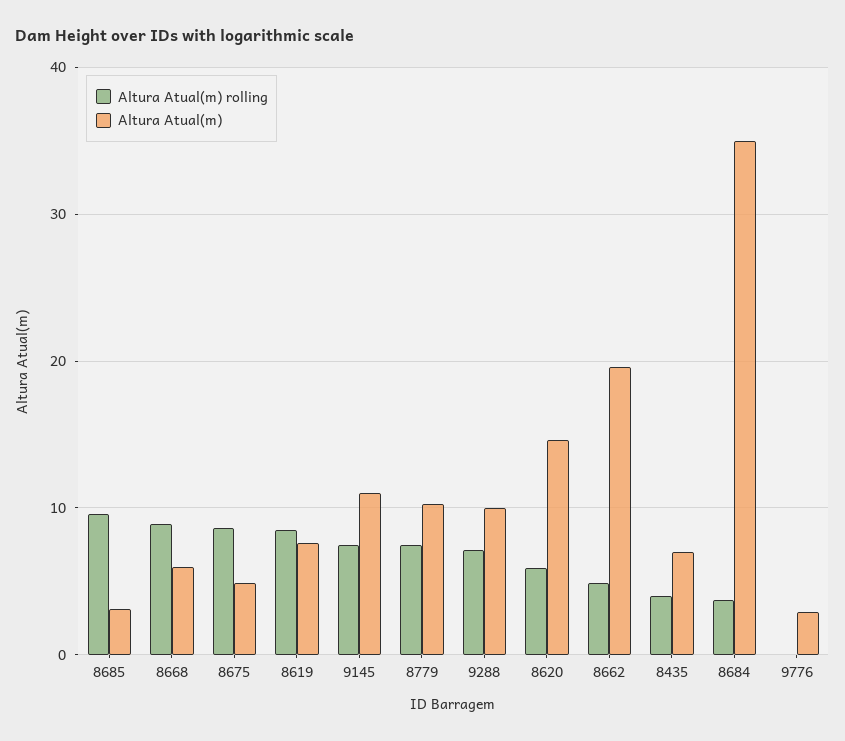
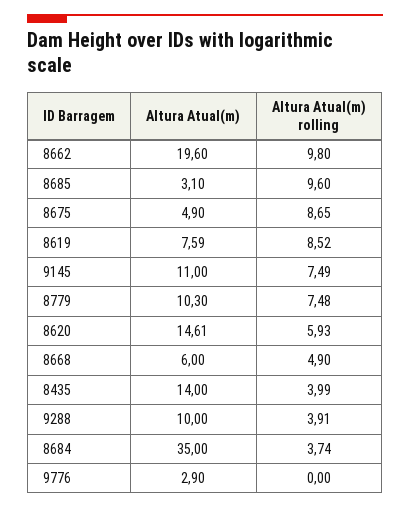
  {
    "Altura Atual(m) rolling": {
      "8685": 9.6,
-     "8668": 9,
+     "8668": 4.9,
      "8675": 8.65,
      "8619": 8.52,
      "9145": 7.49,
      "8779": 7.48,
-     "9288": 7,
+     "9288": 3.91,
      "8620": 5.93,
-     "8662": 5,
+     "8662": 9.8,
      "8435": 3.99,
      "8684": 3.74,
      "9776": 0
    },
    "Altura Atual(m)": {
      "8685": 3.1,
      "8668": 6,
      "8675": 4.9,
      "8619": 7.59,
      "9145": 11,
      "8779": 10.3,
      "9288": 10,
      "8620": 14.61,
      "8662": 19.6,
-     "8435": 7,
+     "8435": 14,
      "8684": 35,
      "9776": 2.9
    }
  }

